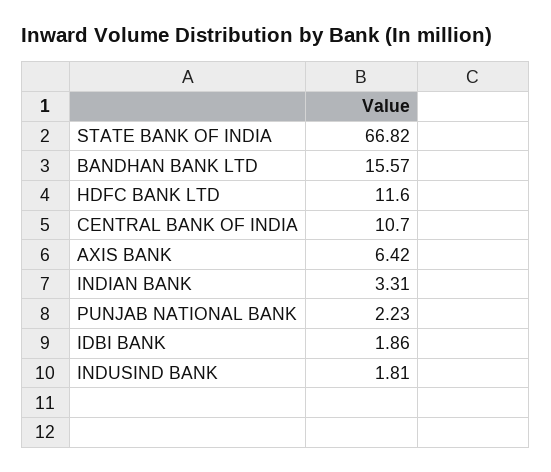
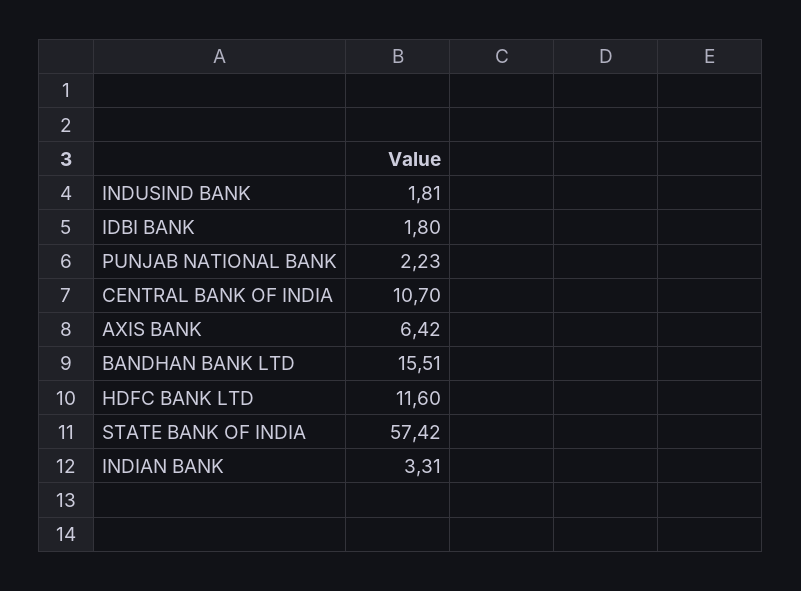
  {
-   "STATE BANK OF INDIA": 66.82,
+   "STATE BANK OF INDIA": 57.42,
-   "BANDHAN BANK LTD": 15.57,
+   "BANDHAN BANK LTD": 15.51,
    "HDFC BANK LTD": 11.6,
    "CENTRAL BANK OF INDIA": 10.7,
    "AXIS BANK": 6.42,
    "INDIAN BANK": 3.31,
    "PUNJAB NATIONAL BANK": 2.23,
-   "IDBI BANK": 1.86,
+   "IDBI BANK": 1.8,
    "INDUSIND BANK": 1.81
  }

